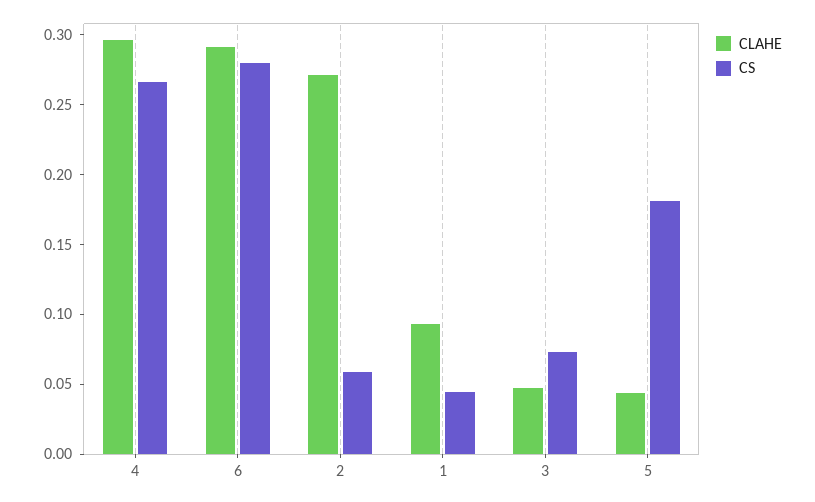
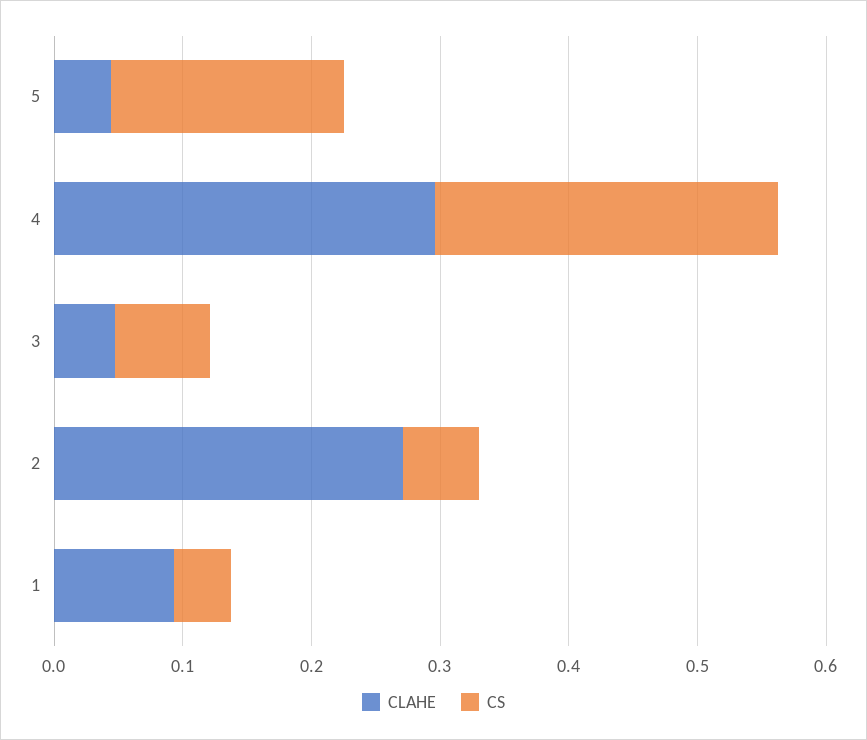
  {
    "CLAHE": {
      "4": 0.3,
-     "6": 0.29,
      "2": 0.27,
      "1": 0.09,
      "3": 0.05,
      "5": 0.04
    },
    "CS": {
      "4": 0.27,
-     "6": 0.28,
      "2": 0.06,
      "1": 0.04,
      "3": 0.07,
      "5": 0.18
    }
  }

